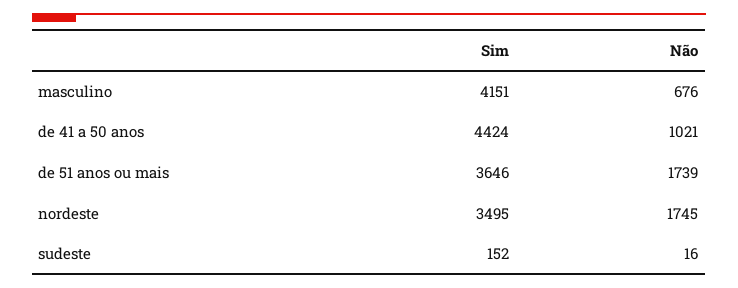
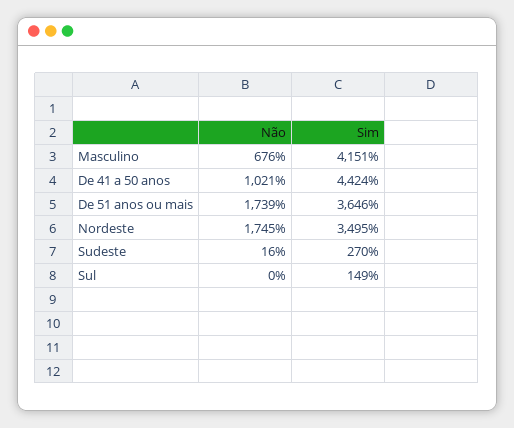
  {
    "Sim": {
      "masculino": 4151,
      "de 41 a 50 anos": 4424,
      "de 51 anos ou mais": 3646,
      "nordeste": 3495,
-     "sudeste": 152
+     "sudeste": 270,
+     "Sul": 149
    },
    "Não": {
      "masculino": 676,
      "de 41 a 50 anos": 1021,
      "de 51 anos ou mais": 1739,
      "nordeste": 1745,
-     "sudeste": 16
+     "sudeste": 16,
+     "Sul": 0
    }
  }

